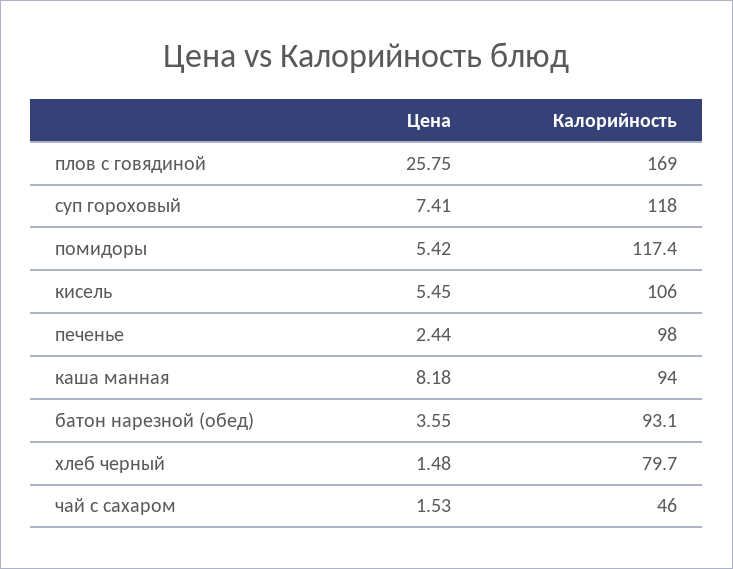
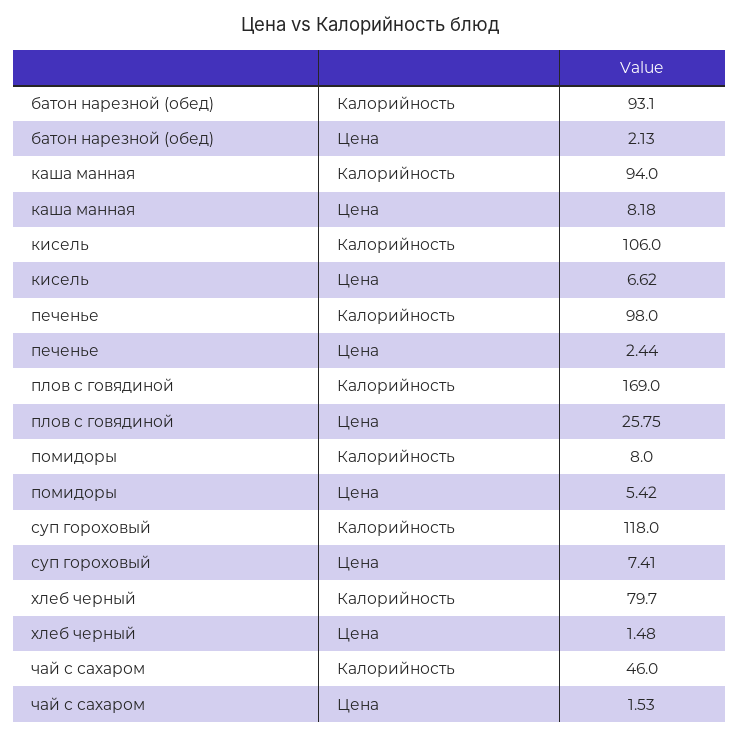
  {
    "Цена": {
      "плов с говядиной": 25.75,
      "суп гороховый": 7.41,
      "помидоры": 5.42,
-     "кисель": 5.45,
+     "кисель": 6.62,
      "печенье": 2.44,
      "каша манная": 8.18,
-     "батон нарезной (обед)": 3.55,
+     "батон нарезной (обед)": 2.13,
      "хлеб черный": 1.48,
      "чай с сахаром": 1.53
    },
    "Калорийность": {
      "плов с говядиной": 169,
      "суп гороховый": 118,
-     "помидоры": 117.4,
+     "помидоры": 8,
      "кисель": 106,
      "печенье": 98,
      "каша манная": 94,
      "батон нарезной (обед)": 93.1,
      "хлеб черный": 79.7,
      "чай с сахаром": 46
    }
  }

